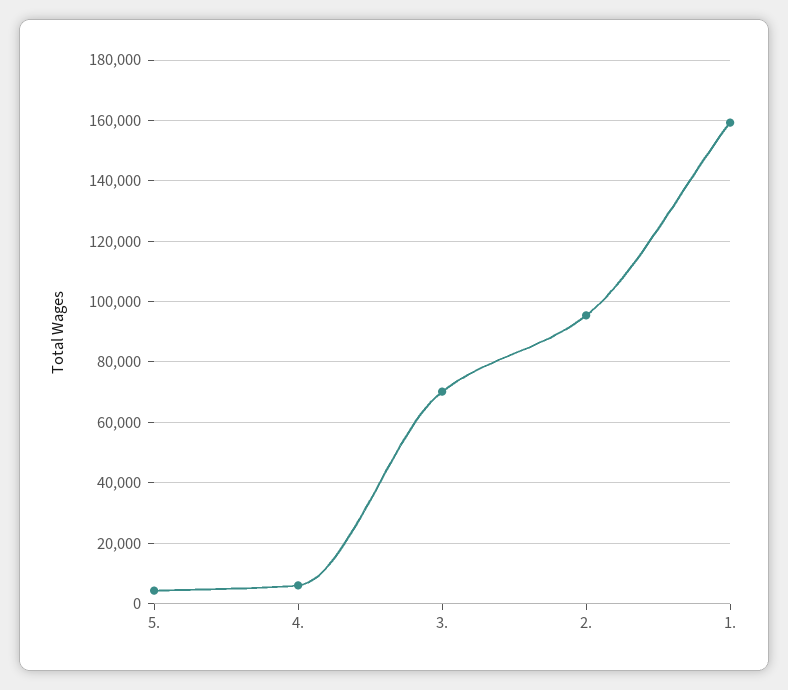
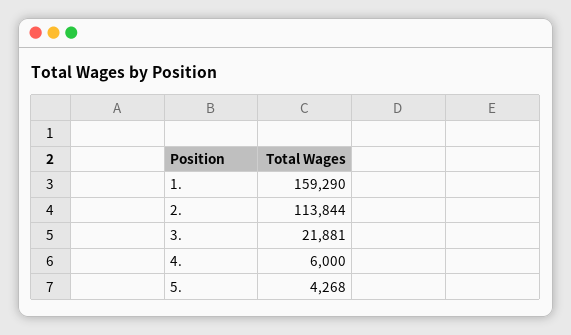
  {
    "5.": 4268,
    "4.": 6000,
-   "3.": 70000,
+   "3.": 21881,
-   "2.": 96000,
+   "2.": 113844,
    "1.": 159290
  }

